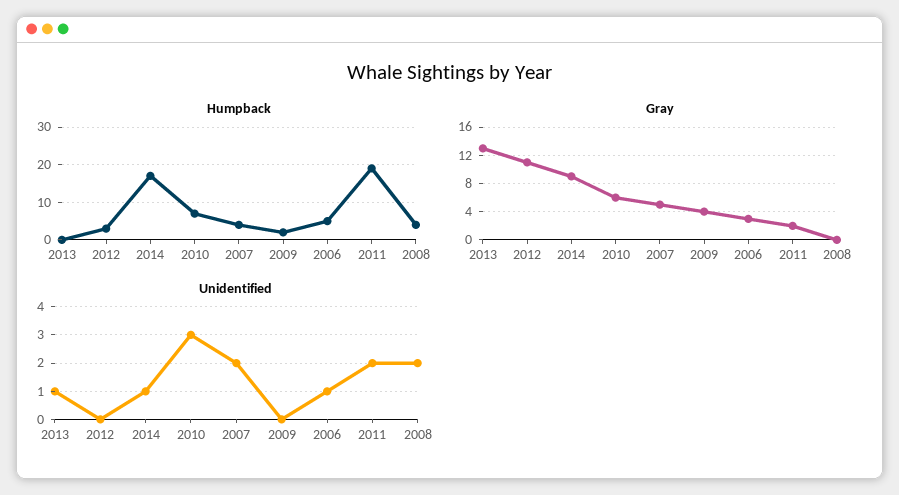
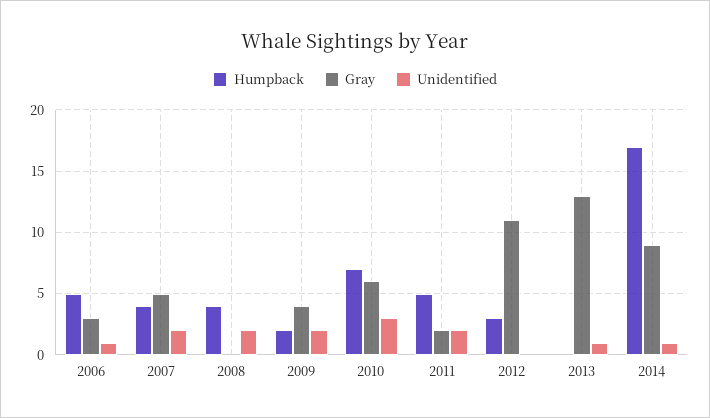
  {
    "Humpback": {
      "2013": 0,
      "2012": 3,
      "2014": 17,
      "2010": 7,
      "2007": 4,
      "2009": 2,
      "2006": 5,
-     "2011": 20,
+     "2011": 5,
      "2008": 4
    },
    "Gray": {
      "2013": 13,
      "2012": 11,
      "2014": 9,
      "2010": 6,
      "2007": 5,
      "2009": 4,
      "2006": 3,
      "2011": 2,
      "2008": 0
    },
    "Unidentified": {
      "2013": 1,
      "2012": 0,
      "2014": 1,
      "2010": 3,
      "2007": 2,
-     "2009": 0,
+     "2009": 2,
      "2006": 1,
      "2011": 2,
      "2008": 2
    }
  }

